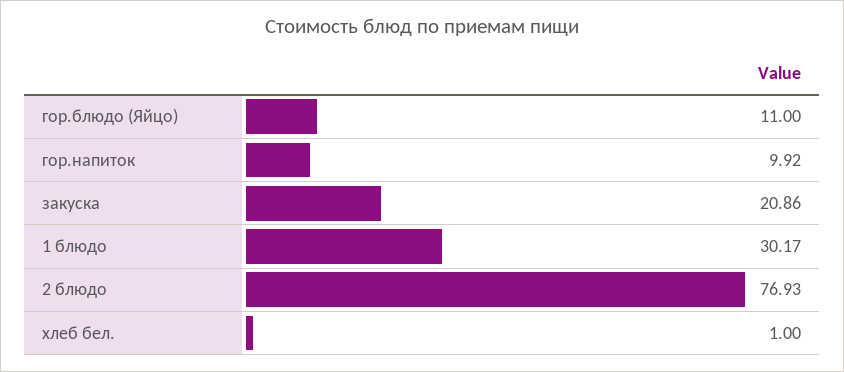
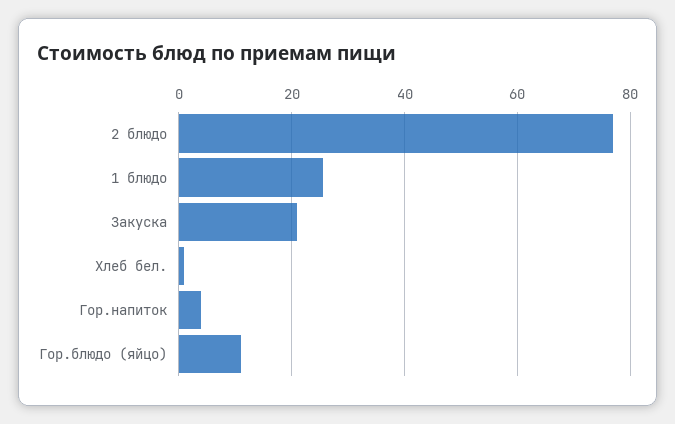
  {
    "гор.блюдо (Яйцо)": 11,
-   "гор.напиток": 9.92,
+   "гор.напиток": 4,
    "закуска": 20.86,
-   "1 блюдо": 30.17,
+   "1 блюдо": 26,
    "2 блюдо": 76.93,
    "хлеб бел.": 1
  }

